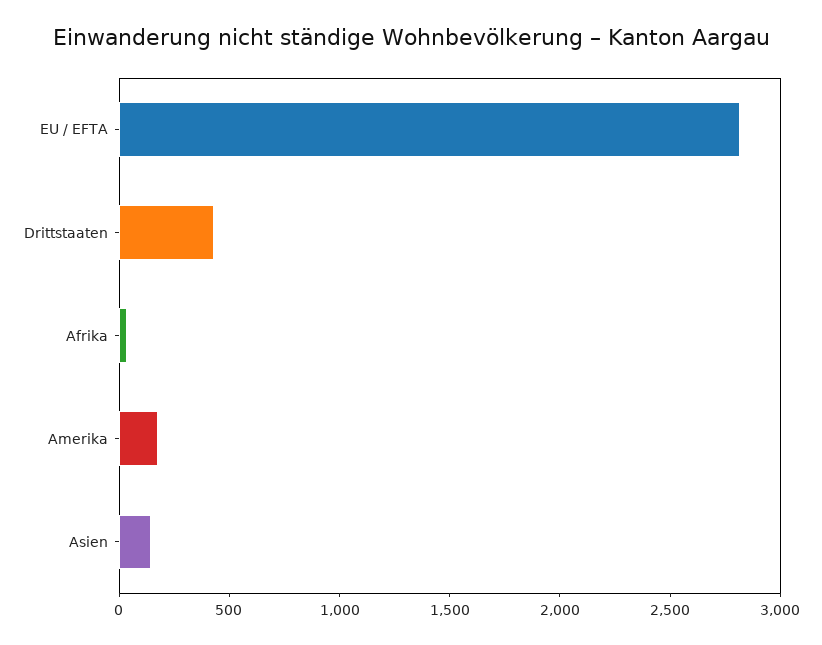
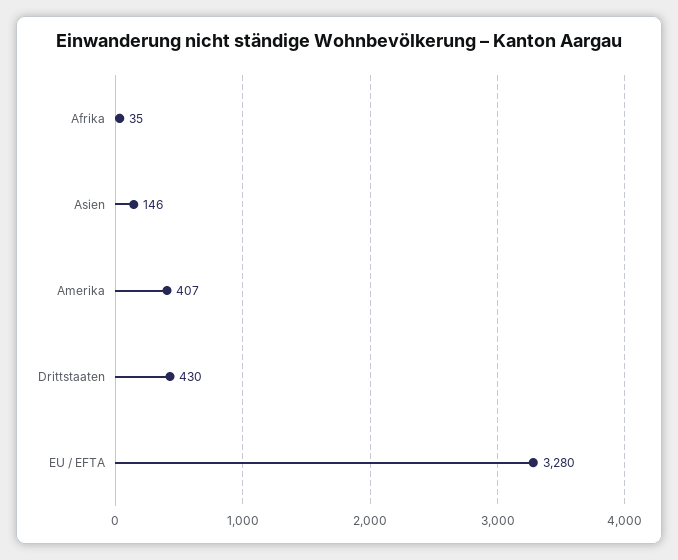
  {
-   "EU / EFTA": 2800,
+   "EU / EFTA": 3280,
    "Drittstaaten": 430,
    "Afrika": 35,
-   "Amerika": 200,
+   "Amerika": 407,
    "Asien": 146
  }

